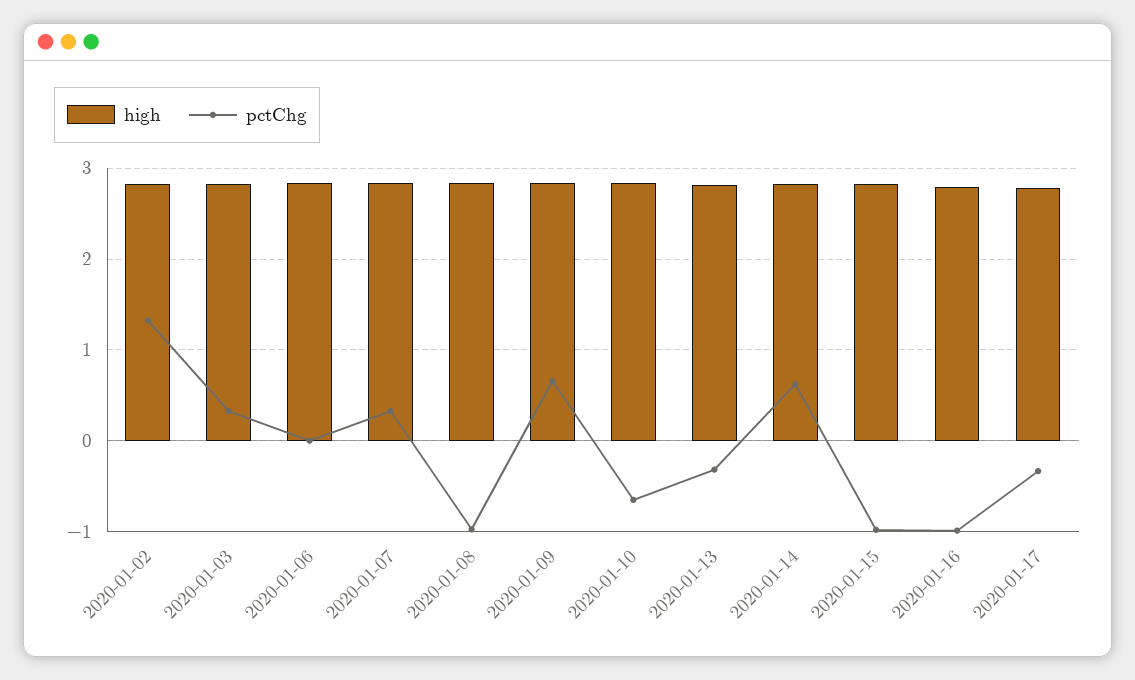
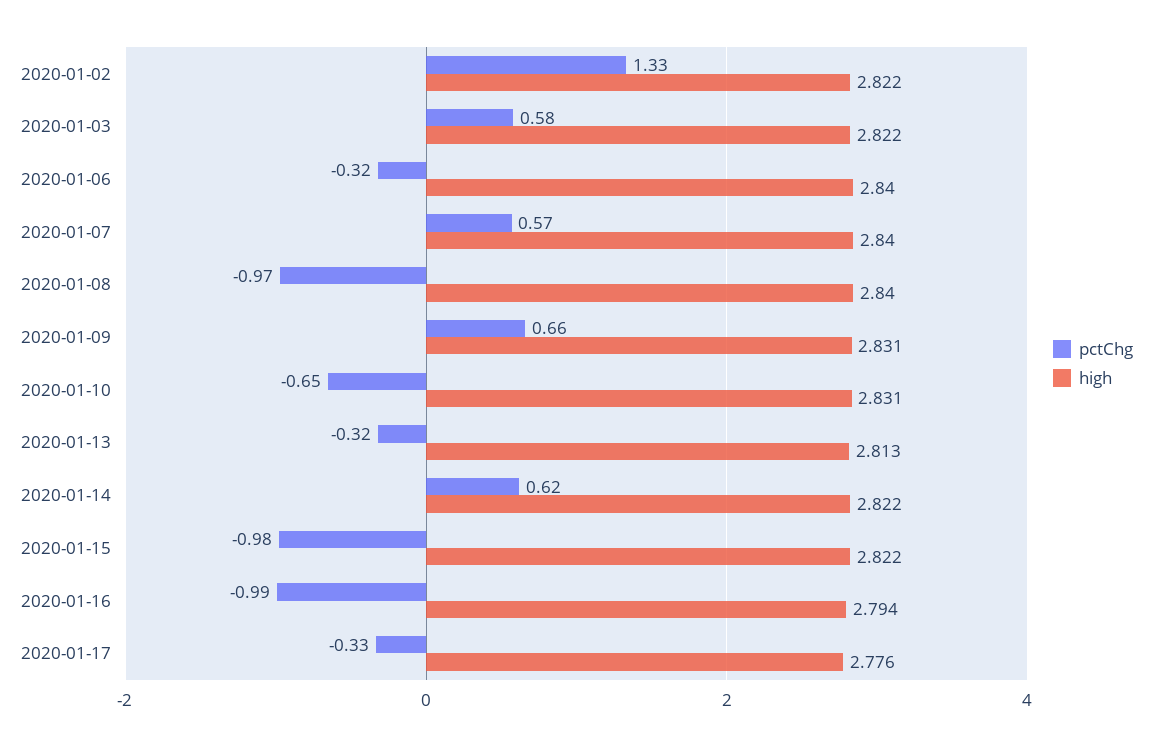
  {
    "high": {
      "2020-01-02": 2.822,
      "2020-01-03": 2.822,
      "2020-01-06": 2.84,
      "2020-01-07": 2.84,
      "2020-01-08": 2.84,
      "2020-01-09": 2.831,
      "2020-01-10": 2.831,
      "2020-01-13": 2.813,
      "2020-01-14": 2.822,
      "2020-01-15": 2.822,
      "2020-01-16": 2.794,
      "2020-01-17": 2.776
    },
    "pctChg": {
      "2020-01-02": 1.33,
-     "2020-01-03": 0.3,
+     "2020-01-03": 0.58,
-     "2020-01-06": 0,
+     "2020-01-06": -0.32,
-     "2020-01-07": 0.3,
+     "2020-01-07": 0.57,
      "2020-01-08": -0.97,
      "2020-01-09": 0.66,
      "2020-01-10": -0.65,
      "2020-01-13": -0.32,
      "2020-01-14": 0.62,
      "2020-01-15": -0.98,
      "2020-01-16": -0.99,
      "2020-01-17": -0.33
    }
  }

